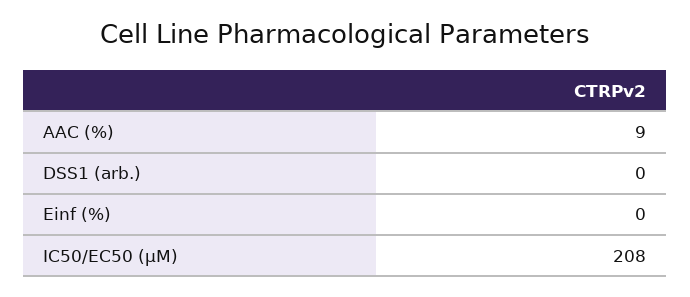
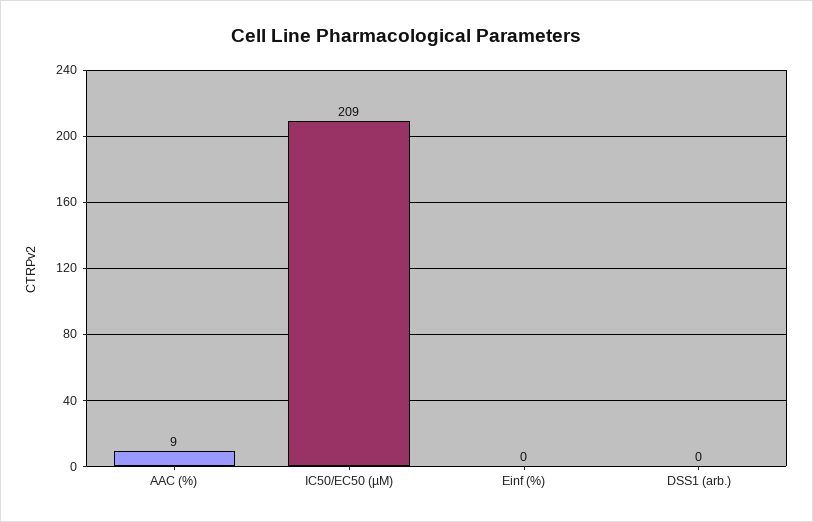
  {
    "AAC (%)": 9,
    "DSS1 (arb.)": 0,
    "Einf (%)": 0,
-   "IC50/EC50 (µM)": 208
+   "IC50/EC50 (µM)": 209
  }

